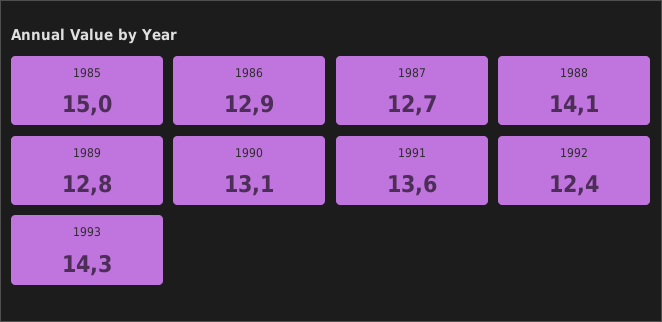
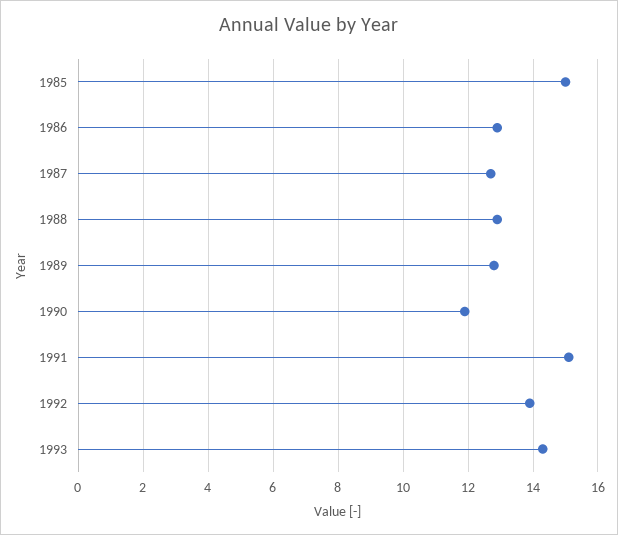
  {
    "1985": 15,
    "1986": 12.9,
    "1987": 12.7,
-   "1988": 14.1,
+   "1988": 13,
    "1989": 12.8,
-   "1990": 13.1,
+   "1990": 12,
-   "1991": 13.6,
+   "1991": 15,
-   "1992": 12.4,
+   "1992": 14,
    "1993": 14.3
  }

